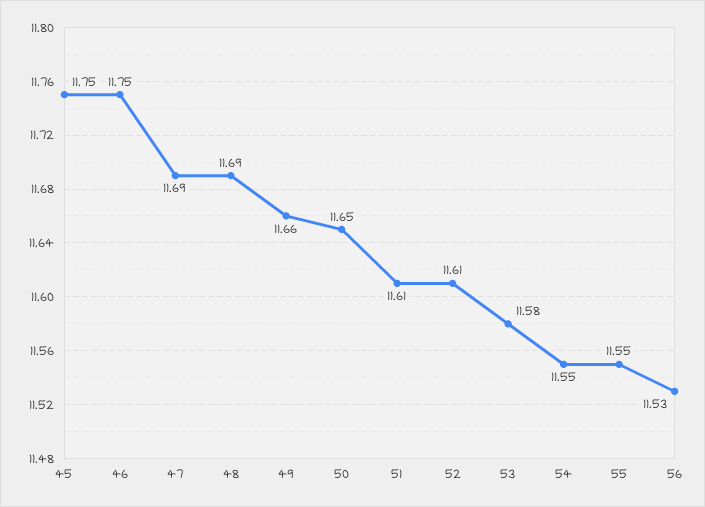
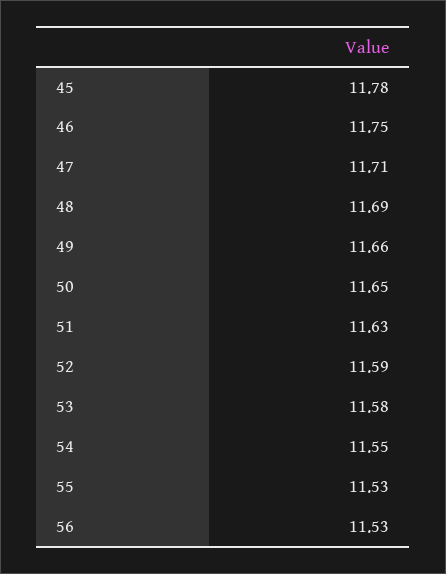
  {
-   "45": 11.75,
+   "45": 11.78,
    "46": 11.75,
-   "47": 11.69,
+   "47": 11.71,
    "48": 11.69,
    "49": 11.66,
    "50": 11.65,
-   "51": 11.61,
+   "51": 11.63,
-   "52": 11.61,
+   "52": 11.59,
    "53": 11.58,
    "54": 11.55,
-   "55": 11.55,
+   "55": 11.53,
    "56": 11.53
  }

